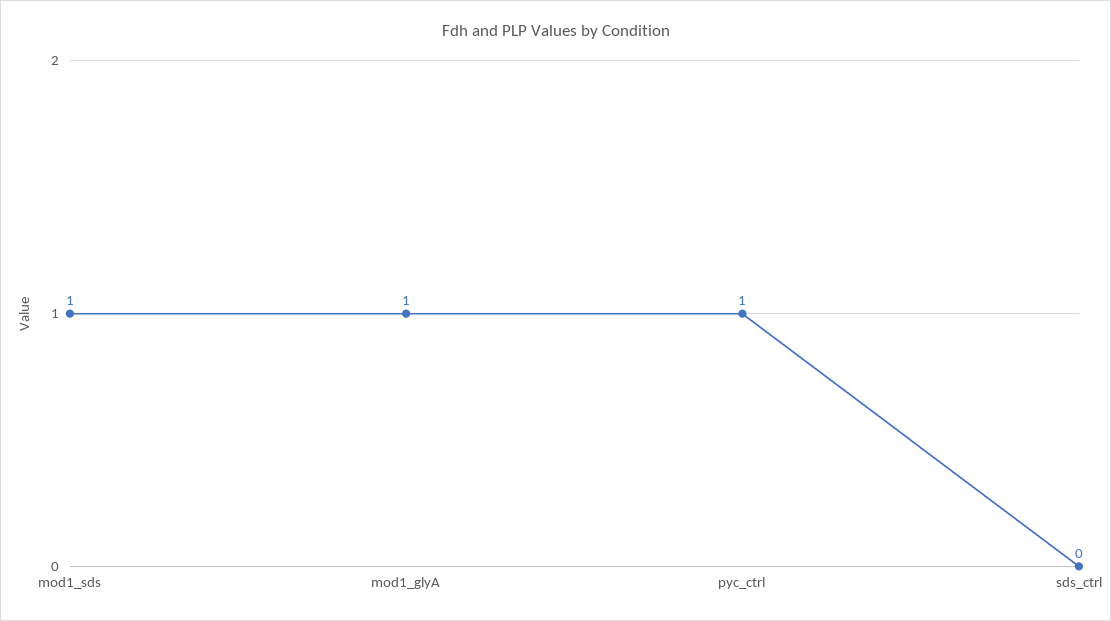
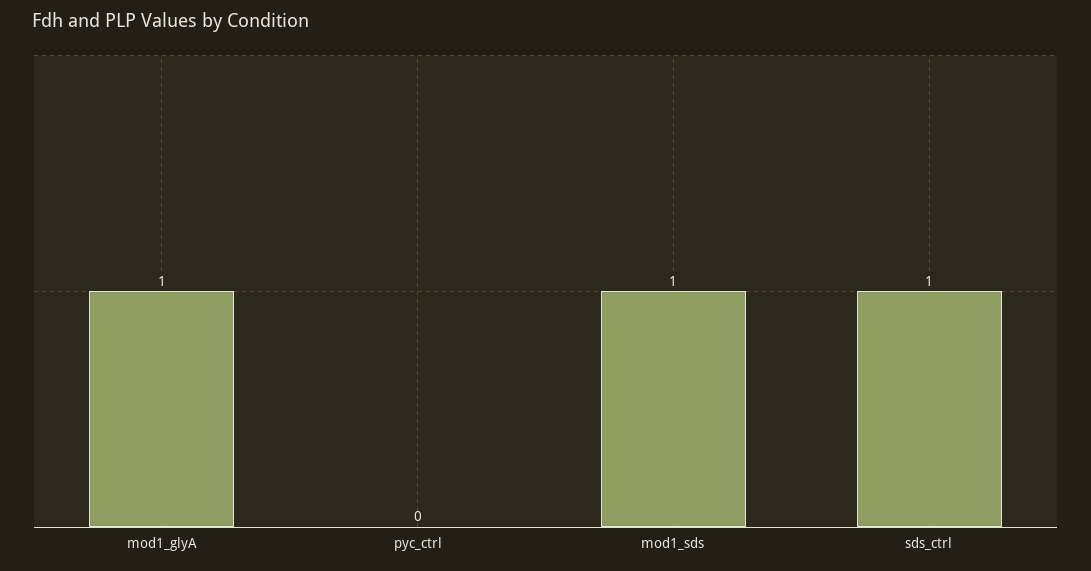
  {
    "mod1_sds": 1,
    "mod1_glyA": 1,
-   "pyc_ctrl": 1,
+   "pyc_ctrl": 0,
-   "sds_ctrl": 0
+   "sds_ctrl": 1
  }

